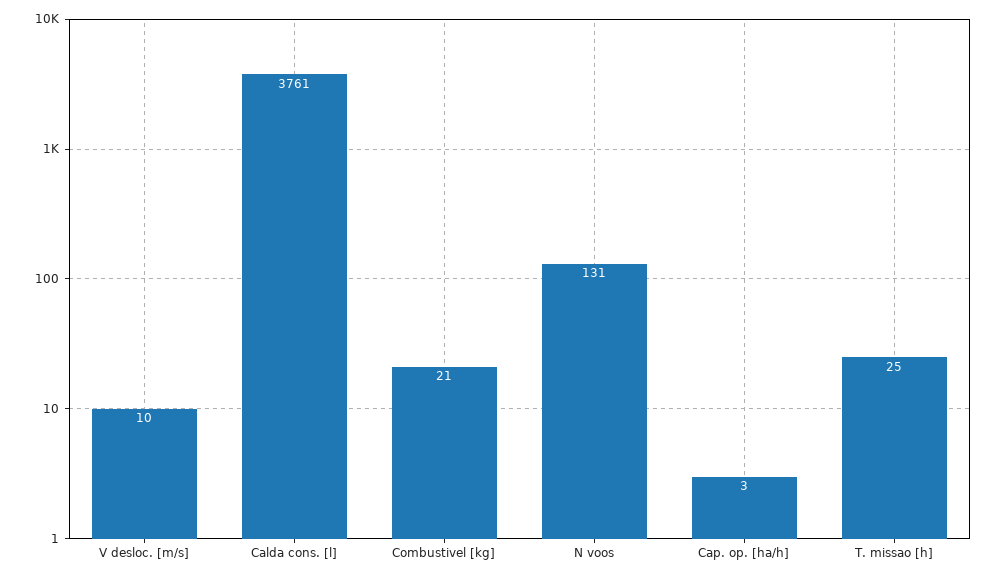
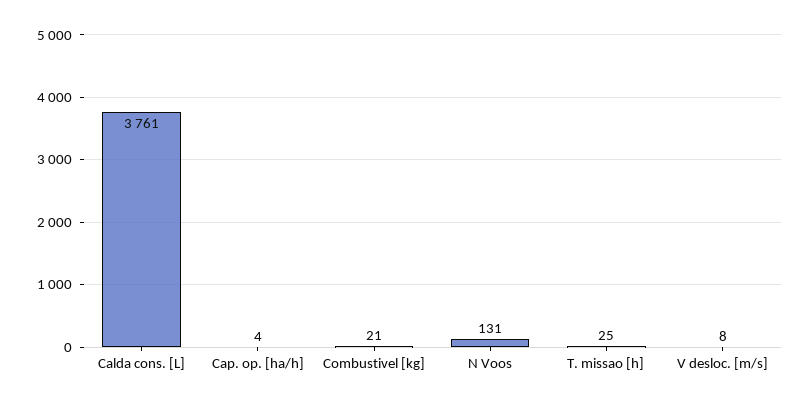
  {
-   "V desloc. [m/s]": 10,
+   "V desloc. [m/s]": 8,
    "Calda cons. [l]": 3761,
    "Combustivel [kg]": 21,
    "N voos": 131,
-   "Cap. op. [ha/h]": 3,
+   "Cap. op. [ha/h]": 4,
    "T. missao [h]": 25
  }

